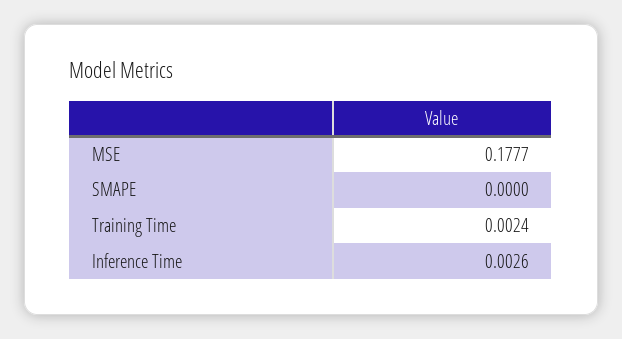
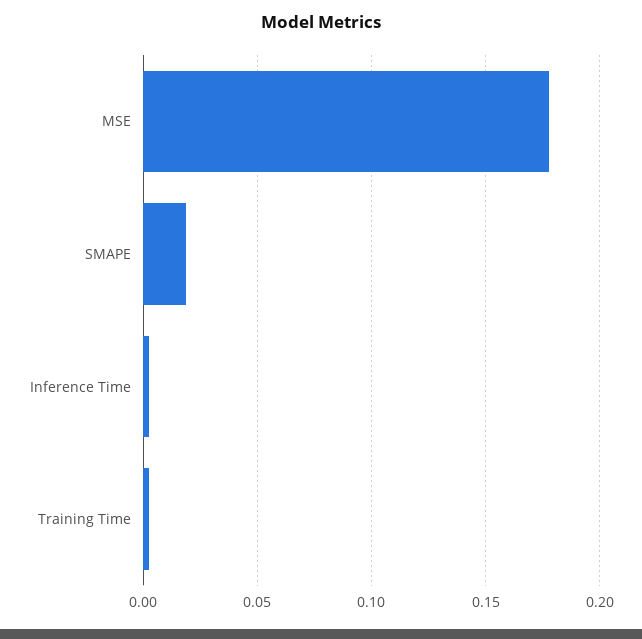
  {
    "MSE": 0.1777,
-   "SMAPE": 0,
+   "SMAPE": 0.02,
    "Training Time": 0.0024,
    "Inference Time": 0.0026
  }

